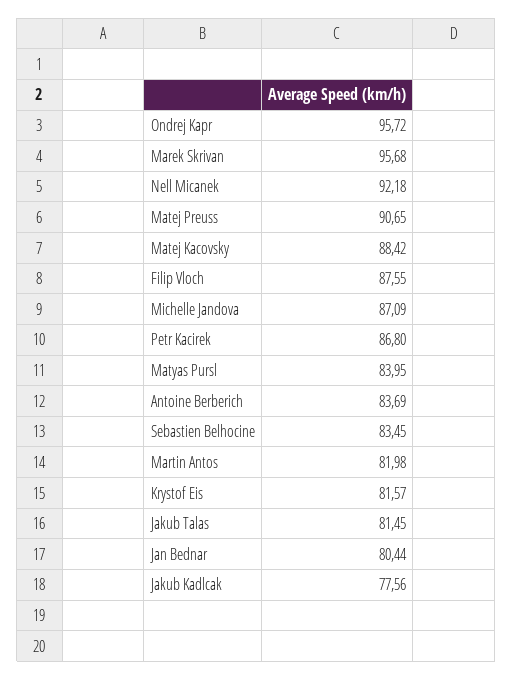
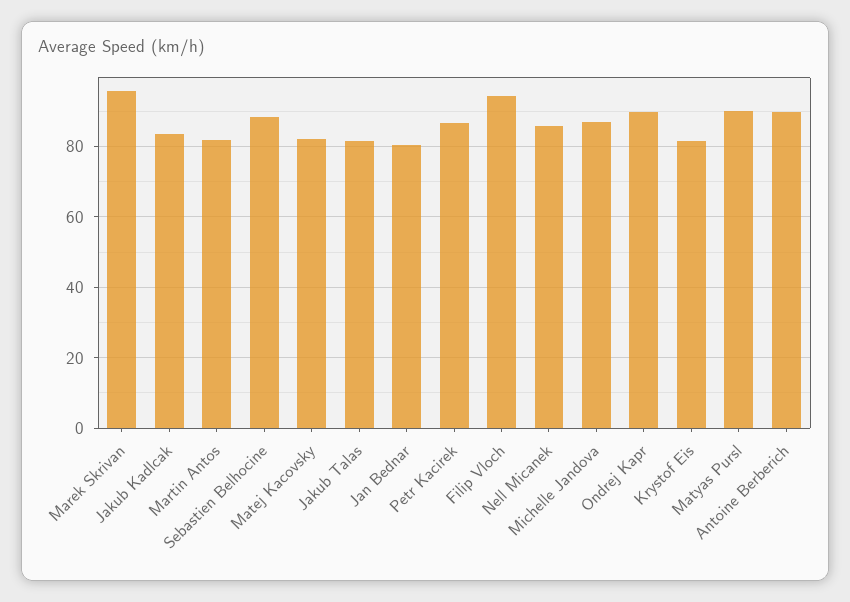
  {
-   "Ondrej Kapr": 95.72,
+   "Ondrej Kapr": 90,
    "Marek Skrivan": 95.68,
-   "Nell Micanek": 92.18,
+   "Nell Micanek": 86,
-   "Matej Preuss": 90.65,
-   "Matej Kacovsky": 88.42,
+   "Matej Kacovsky": 82,
-   "Filip Vloch": 87.55,
+   "Filip Vloch": 94,
    "Michelle Jandova": 87.09,
    "Petr Kacirek": 86.8,
-   "Matyas Pursl": 83.95,
+   "Matyas Pursl": 90,
-   "Antoine Berberich": 83.69,
+   "Antoine Berberich": 90,
-   "Sebastien Belhocine": 83.45,
+   "Sebastien Belhocine": 88,
    "Martin Antos": 81.98,
    "Krystof Eis": 81.57,
    "Jakub Talas": 81.45,
    "Jan Bednar": 80.44,
-   "Jakub Kadlcak": 77.56
+   "Jakub Kadlcak": 84
  }

